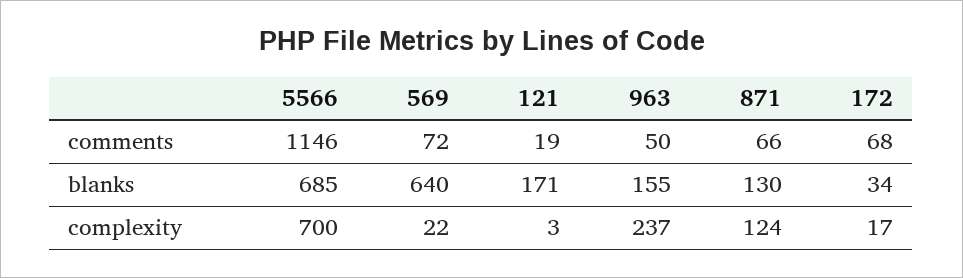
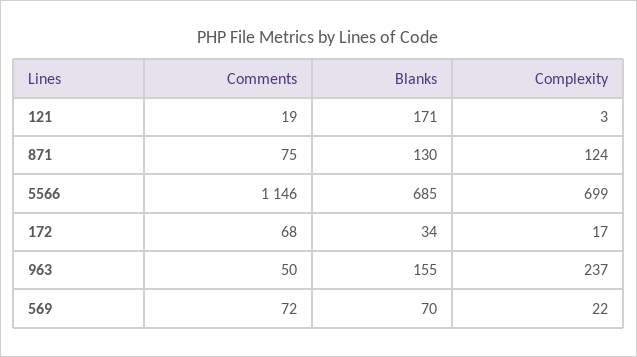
  {
    "5566": {
      "comments": 1146,
      "blanks": 685,
-     "complexity": 700
+     "complexity": 699
    },
    "569": {
      "comments": 72,
-     "blanks": 640,
+     "blanks": 70,
      "complexity": 22
    },
    "121": {
      "comments": 19,
      "blanks": 171,
      "complexity": 3
    },
    "963": {
      "comments": 50,
      "blanks": 155,
      "complexity": 237
    },
    "871": {
-     "comments": 66,
+     "comments": 75,
      "blanks": 130,
      "complexity": 124
    },
    "172": {
      "comments": 68,
      "blanks": 34,
      "complexity": 17
    }
  }

